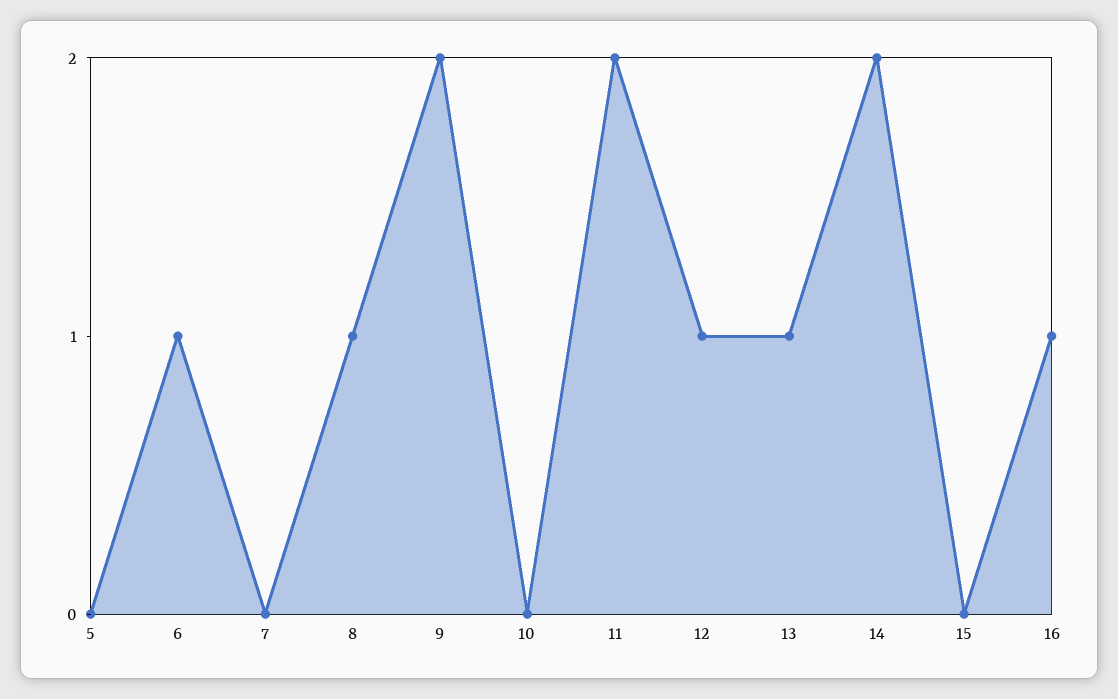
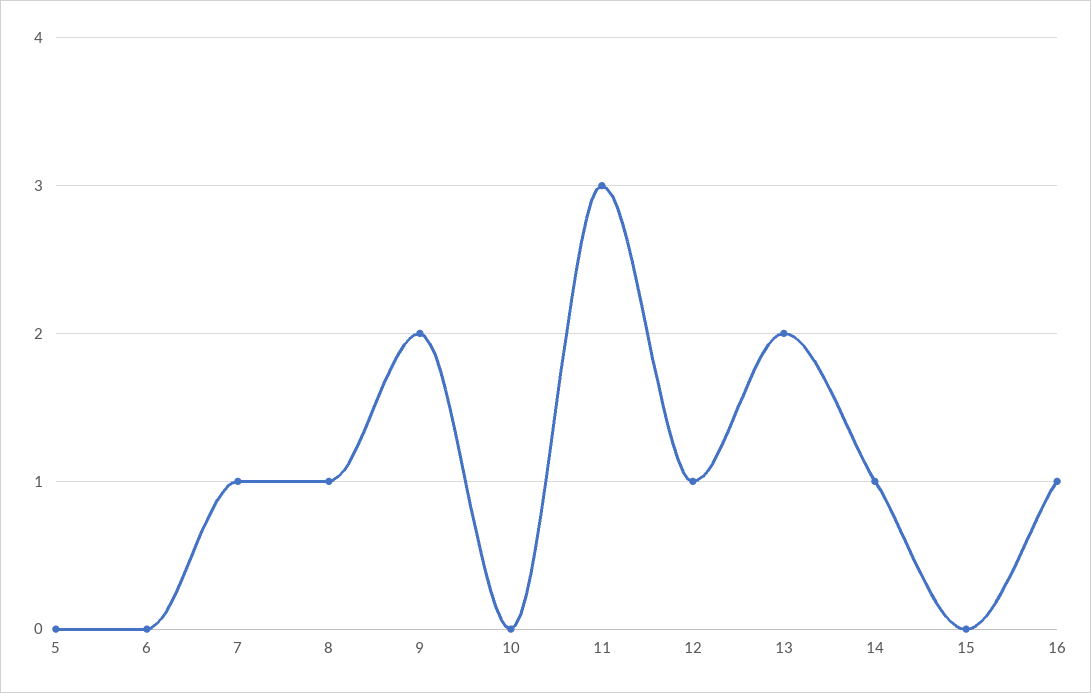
  {
    "5": 0,
-   "6": 1,
+   "6": 0,
-   "7": 0,
+   "7": 1,
    "8": 1,
    "9": 2,
    "10": 0,
-   "11": 2,
+   "11": 3,
    "12": 1,
-   "13": 1,
+   "13": 2,
-   "14": 2,
+   "14": 1,
    "15": 0,
    "16": 1
  }

